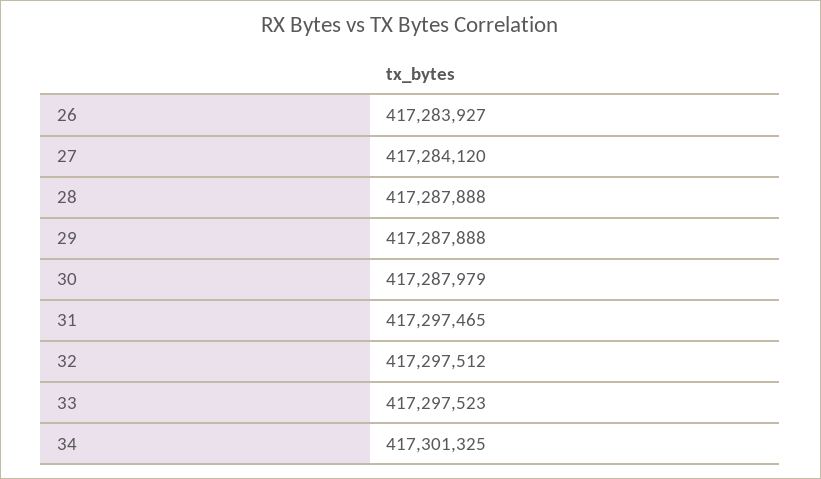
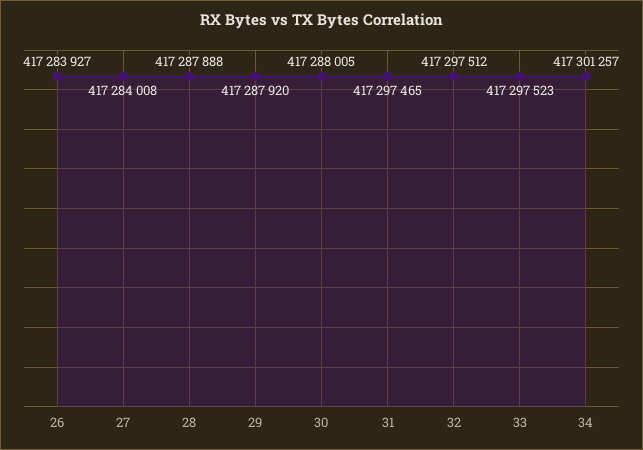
  {
    "26": 417283927,
-   "27": 417284120,
+   "27": 417284008,
    "28": 417287888,
-   "29": 417287888,
+   "29": 417287920,
-   "30": 417287979,
+   "30": 417288005,
    "31": 417297465,
    "32": 417297512,
    "33": 417297523,
-   "34": 417301325
+   "34": 417301257
  }

